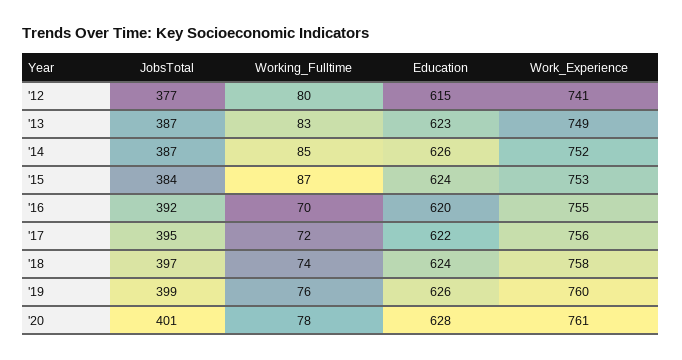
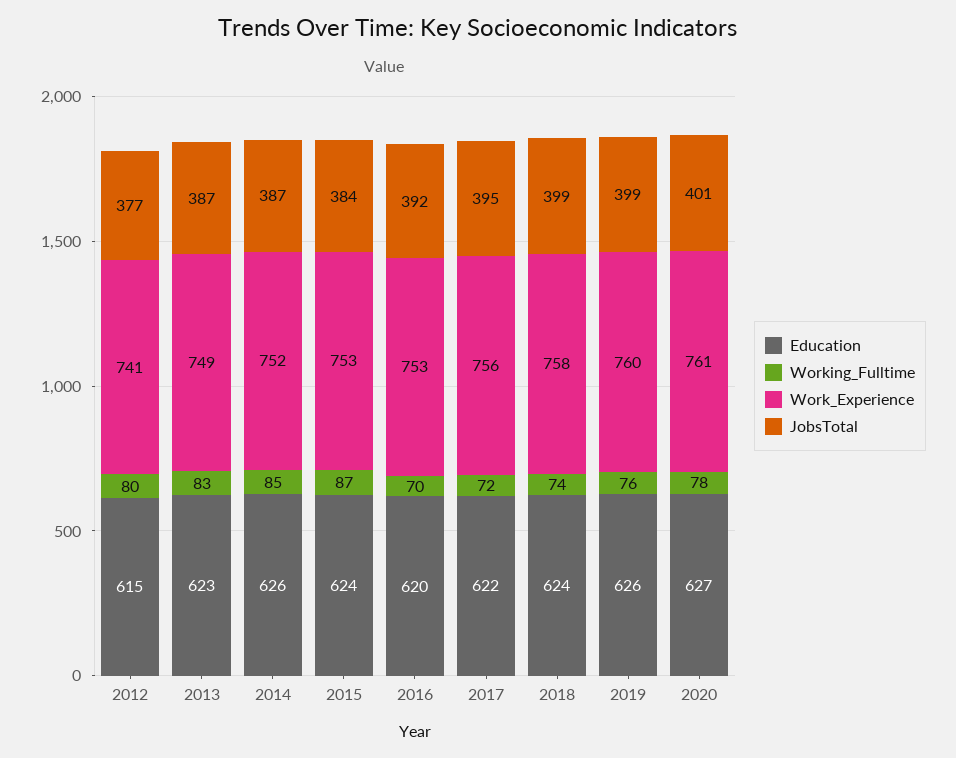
  {
    "JobsTotal": {
      "'12": 377,
      "'13": 387,
      "'14": 387,
      "'15": 384,
      "'16": 392,
      "'17": 395,
-     "'18": 397,
+     "'18": 399,
      "'19": 399,
      "'20": 401
    },
    "Working_Fulltime": {
      "'12": 80,
      "'13": 83,
      "'14": 85,
      "'15": 87,
      "'16": 70,
      "'17": 72,
      "'18": 74,
      "'19": 76,
      "'20": 78
    },
    "Education": {
      "'12": 615,
      "'13": 623,
      "'14": 626,
      "'15": 624,
      "'16": 620,
      "'17": 622,
      "'18": 624,
      "'19": 626,
-     "'20": 628
+     "'20": 627
    },
    "Work_Experience": {
      "'12": 741,
      "'13": 749,
      "'14": 752,
      "'15": 753,
-     "'16": 755,
+     "'16": 753,
      "'17": 756,
      "'18": 758,
      "'19": 760,
      "'20": 761
    }
  }

